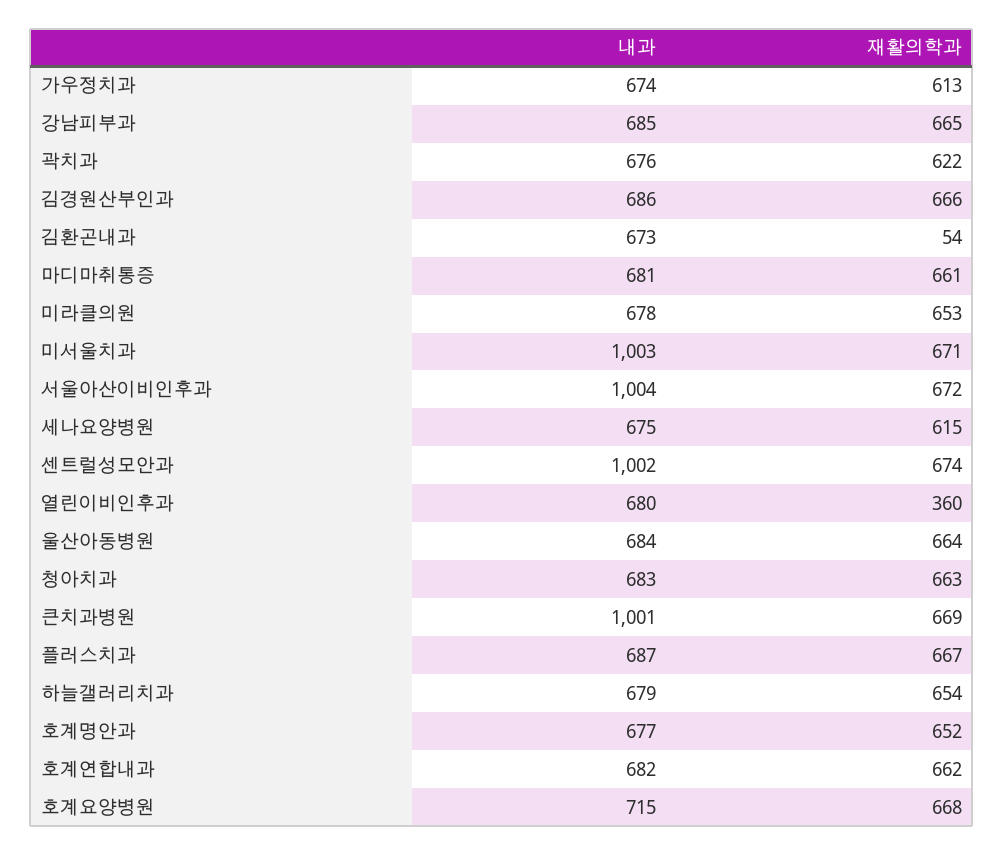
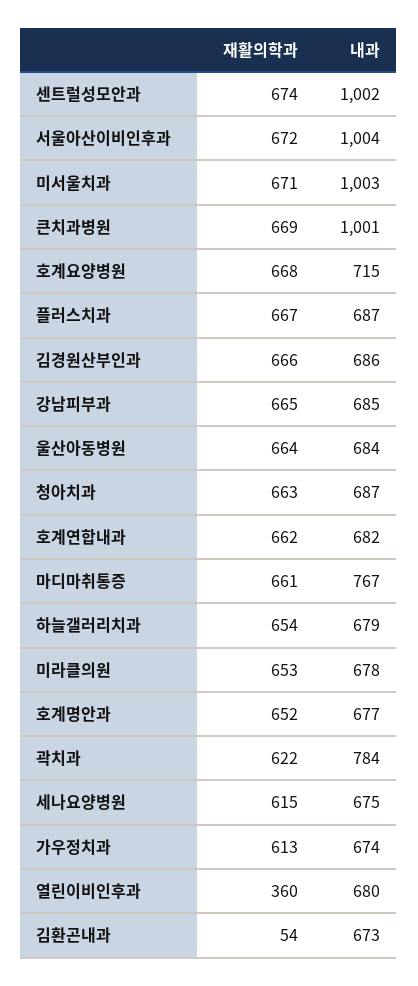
  {
    "내과": {
      "가우정치과": 674,
      "강남피부과": 685,
-     "곽치과": 676,
+     "곽치과": 784,
      "김경원산부인과": 686,
      "김환곤내과": 673,
-     "마디마취통증": 681,
+     "마디마취통증": 767,
      "미라클의원": 678,
      "미서울치과": 1003,
      "서울아산이비인후과": 1004,
      "세나요양병원": 675,
      "센트럴성모안과": 1002,
      "열린이비인후과": 680,
      "울산아동병원": 684,
-     "청아치과": 683,
+     "청아치과": 687,
      "큰치과병원": 1001,
      "플러스치과": 687,
      "하늘갤러리치과": 679,
      "호계명안과": 677,
      "호계연합내과": 682,
      "호계요양병원": 715
    },
    "재활의학과": {
      "가우정치과": 613,
      "강남피부과": 665,
      "곽치과": 622,
      "김경원산부인과": 666,
      "김환곤내과": 54,
      "마디마취통증": 661,
      "미라클의원": 653,
      "미서울치과": 671,
      "서울아산이비인후과": 672,
      "세나요양병원": 615,
      "센트럴성모안과": 674,
      "열린이비인후과": 360,
      "울산아동병원": 664,
      "청아치과": 663,
      "큰치과병원": 669,
      "플러스치과": 667,
      "하늘갤러리치과": 654,
      "호계명안과": 652,
      "호계연합내과": 662,
      "호계요양병원": 668
    }
  }

